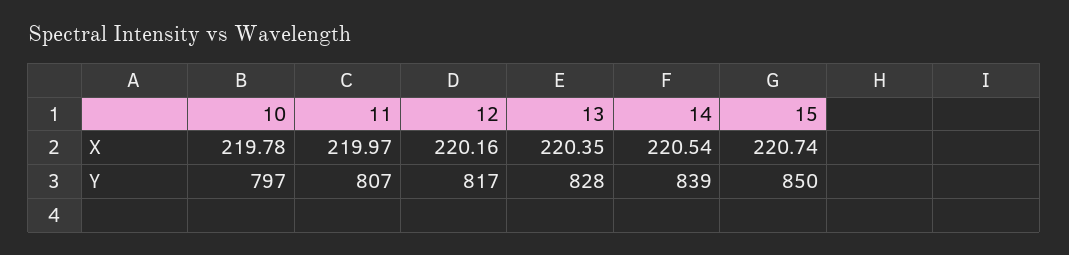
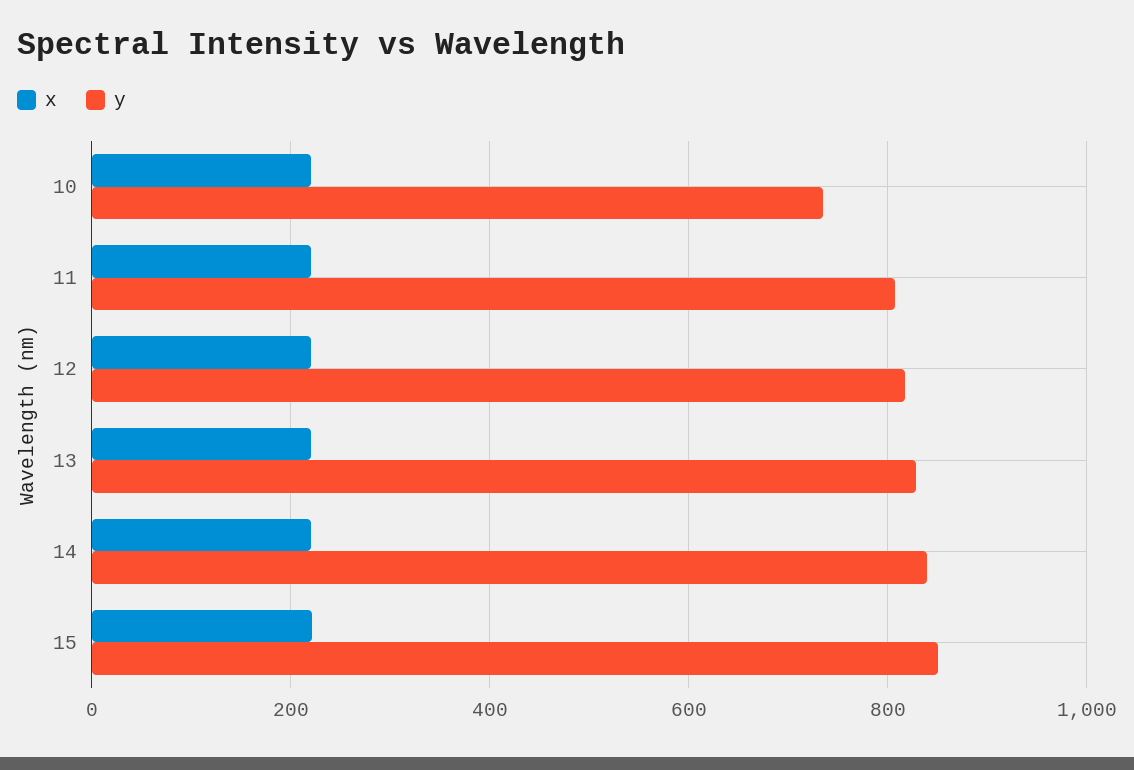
  {
    "X": {
      "10": 219.78,
      "11": 219.97,
      "12": 220.16,
      "13": 220.35,
      "14": 220.54,
      "15": 220.74
    },
    "Y": {
-     "10": 797,
+     "10": 740,
      "11": 807,
      "12": 817,
      "13": 828,
      "14": 839,
      "15": 850
    }
  }

